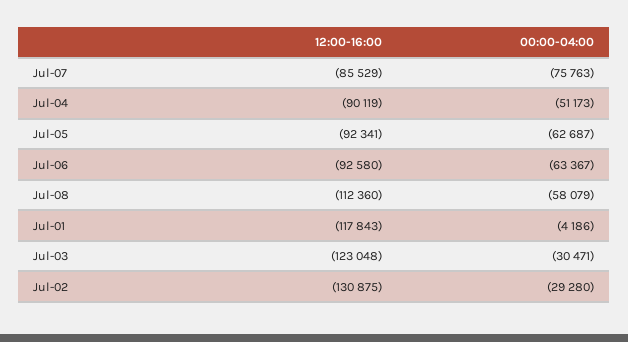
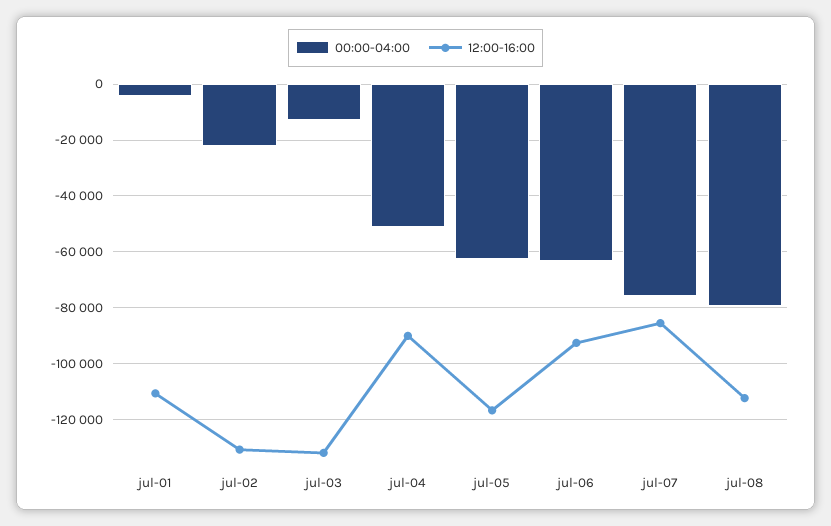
  {
    "12:00-16:00": {
      "Jul-07": -85529,
      "Jul-04": -90119,
-     "Jul-05": -92341,
+     "Jul-05": -117500,
      "Jul-06": -92580,
      "Jul-08": -112360,
-     "Jul-01": -117843,
+     "Jul-01": -110000,
-     "Jul-03": -123048,
+     "Jul-03": -132500,
      "Jul-02": -130875
    },
    "00:00-04:00": {
      "Jul-07": -75763,
      "Jul-04": -51173,
      "Jul-05": -62687,
      "Jul-06": -63367,
-     "Jul-08": -58079,
+     "Jul-08": -80000,
      "Jul-01": -4186,
-     "Jul-03": -30471,
+     "Jul-03": -12500,
-     "Jul-02": -29280
+     "Jul-02": -22500
    }
  }

